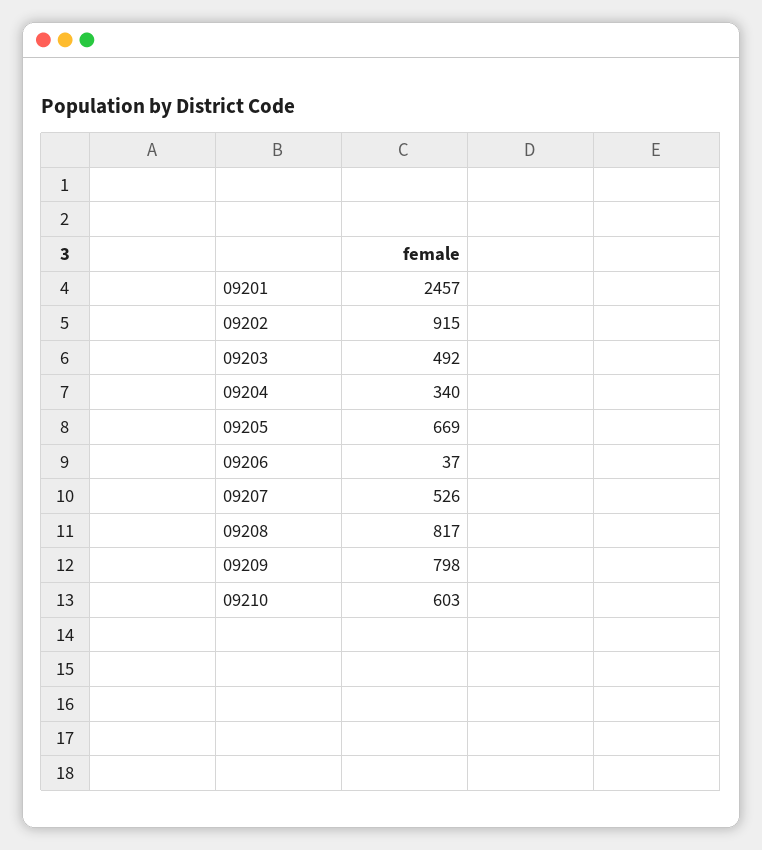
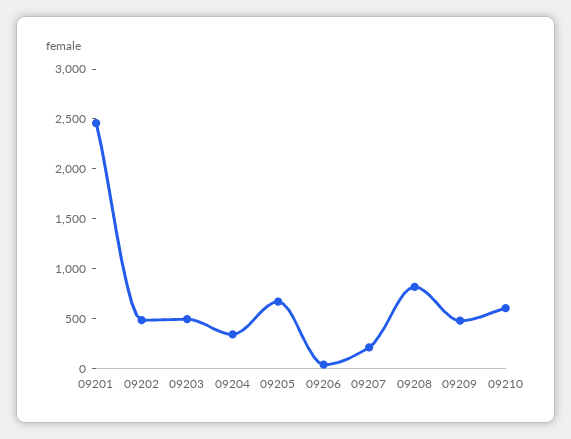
  {
    "09201": 2457,
-   "09202": 915,
+   "09202": 500,
    "09203": 492,
    "09204": 340,
    "09205": 669,
    "09206": 37,
-   "09207": 526,
+   "09207": 200,
    "09208": 817,
-   "09209": 798,
+   "09209": 500,
    "09210": 603
  }

